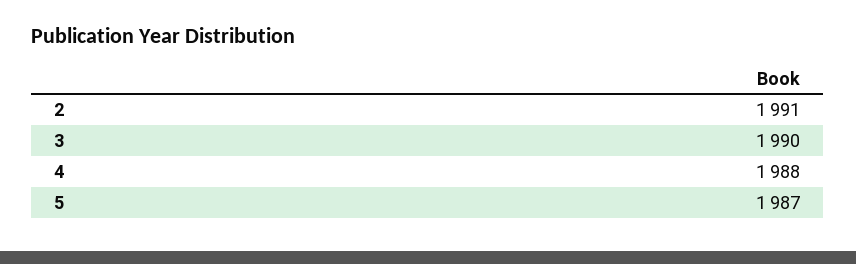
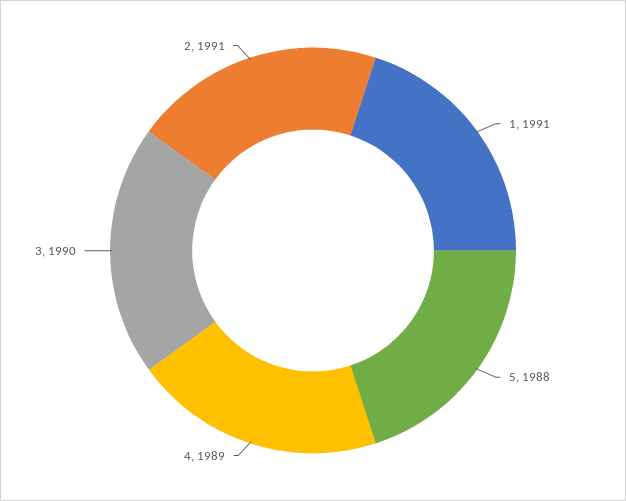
  {
    "2": 1991,
    "3": 1990,
-   "4": 1988,
+   "4": 1989,
-   "5": 1987
+   "5": 1988,
+   "1": 1991
  }

